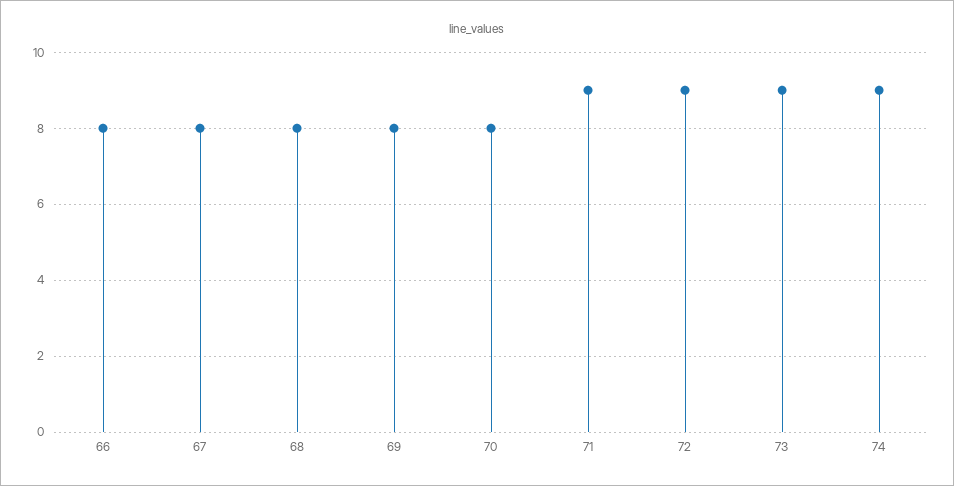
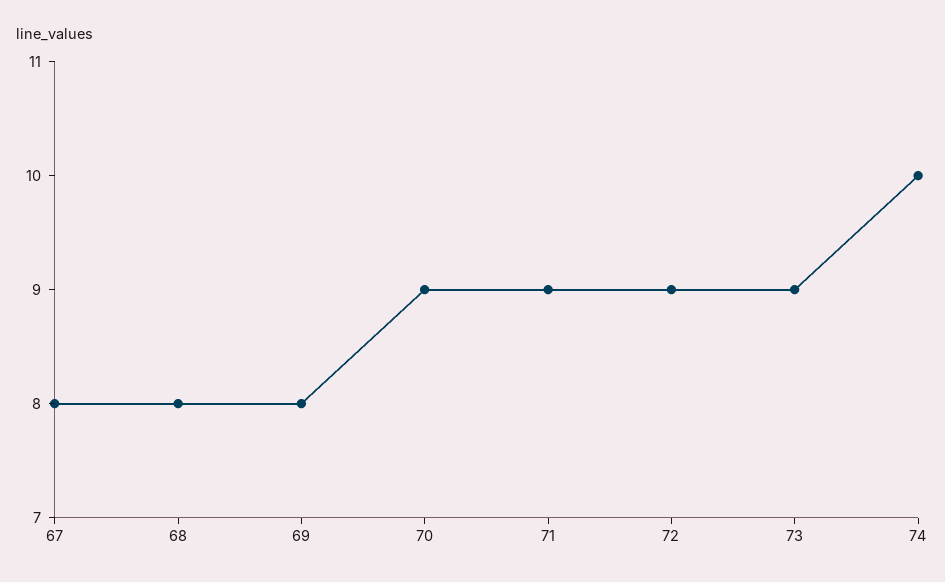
  {
-   "66": 8,
    "67": 8,
    "68": 8,
    "69": 8,
-   "70": 8,
+   "70": 9,
    "71": 9,
    "72": 9,
    "73": 9,
-   "74": 9
+   "74": 10
  }

